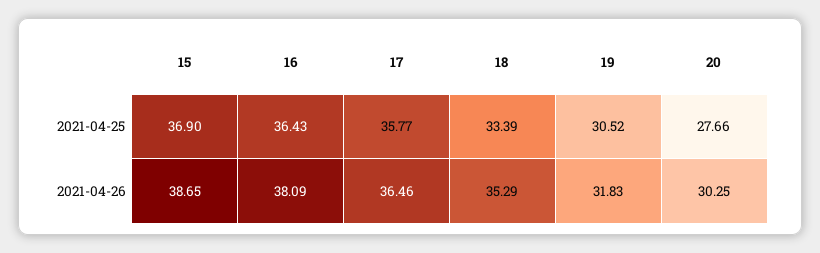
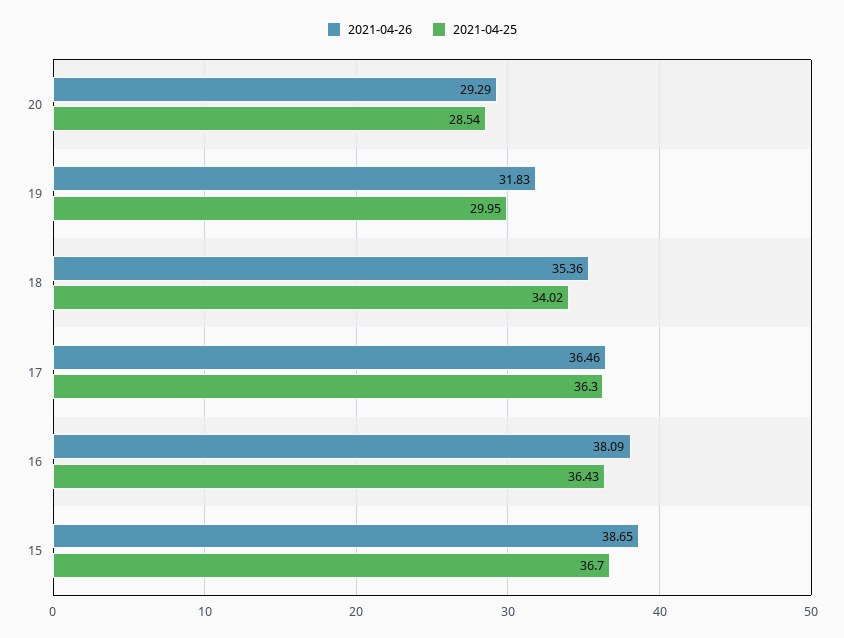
  {
    "2021-04-25": {
-     "15": 36.9,
+     "15": 36.7,
      "16": 36.43,
-     "17": 35.77,
+     "17": 36.3,
-     "18": 33.39,
+     "18": 34.02,
-     "19": 30.52,
+     "19": 29.95,
-     "20": 27.66
+     "20": 28.54
    },
    "2021-04-26": {
      "15": 38.65,
      "16": 38.09,
      "17": 36.46,
-     "18": 35.29,
+     "18": 35.36,
      "19": 31.83,
-     "20": 30.25
+     "20": 29.29
    }
  }

